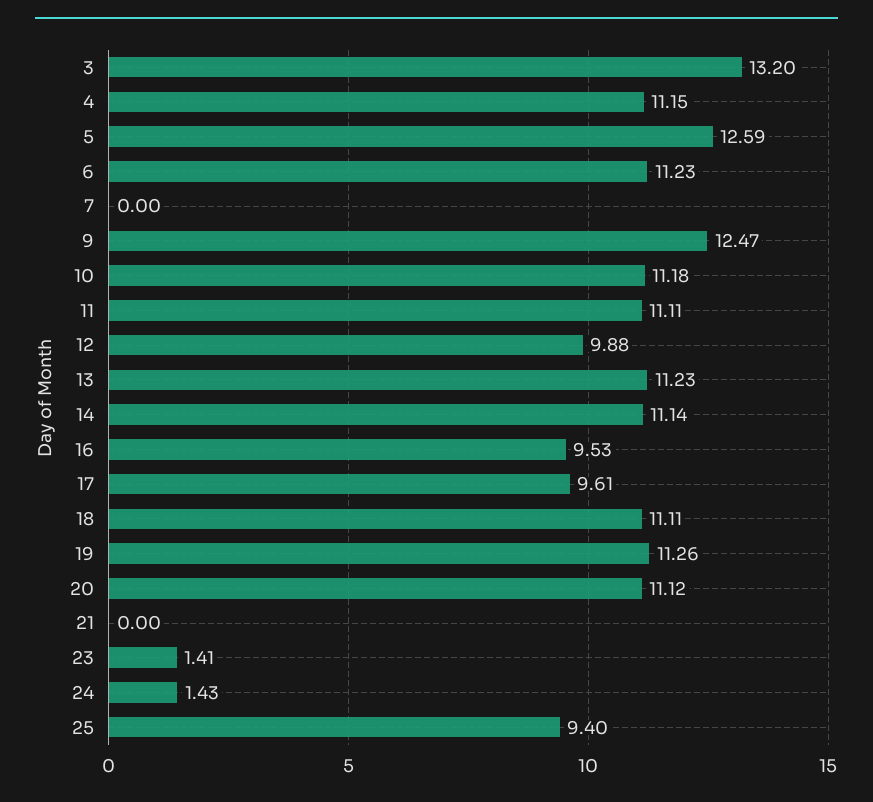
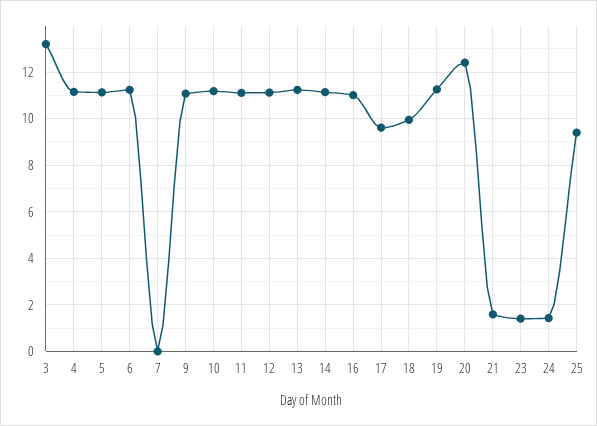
  {
    "3": 13.2,
    "4": 11.15,
-   "5": 12.59,
+   "5": 11,
    "6": 11.23,
    "7": 0,
-   "9": 12.47,
+   "9": 11,
    "10": 11.18,
    "11": 11.11,
-   "12": 9.88,
+   "12": 11,
    "13": 11.23,
    "14": 11.14,
-   "16": 9.53,
+   "16": 11,
    "17": 9.61,
-   "18": 11.11,
+   "18": 10,
    "19": 11.26,
-   "20": 11.12,
+   "20": 12.5,
-   "21": 0,
+   "21": 1.5,
    "23": 1.41,
    "24": 1.43,
    "25": 9.4
  }

